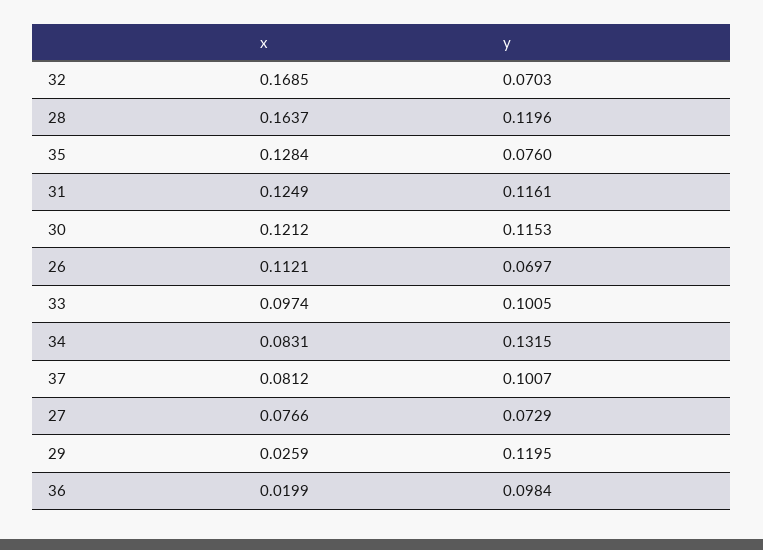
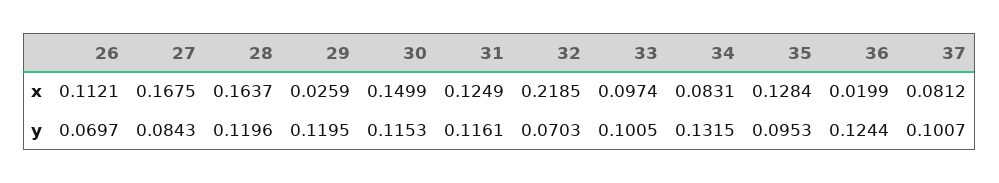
  {
    "x": {
-     "32": 0.1685,
+     "32": 0.2185,
      "28": 0.1637,
      "35": 0.1284,
      "31": 0.1249,
-     "30": 0.1212,
+     "30": 0.1499,
      "26": 0.1121,
      "33": 0.0974,
      "34": 0.0831,
      "37": 0.0812,
-     "27": 0.0766,
+     "27": 0.1675,
      "29": 0.0259,
      "36": 0.0199
    },
    "y": {
      "32": 0.0703,
      "28": 0.1196,
-     "35": 0.076,
+     "35": 0.0953,
      "31": 0.1161,
      "30": 0.1153,
      "26": 0.0697,
      "33": 0.1005,
      "34": 0.1315,
      "37": 0.1007,
-     "27": 0.0729,
+     "27": 0.0843,
      "29": 0.1195,
-     "36": 0.0984
+     "36": 0.1244
    }
  }

